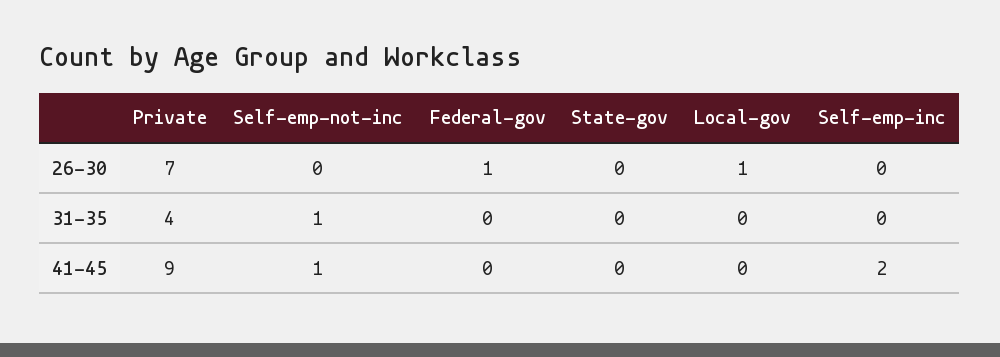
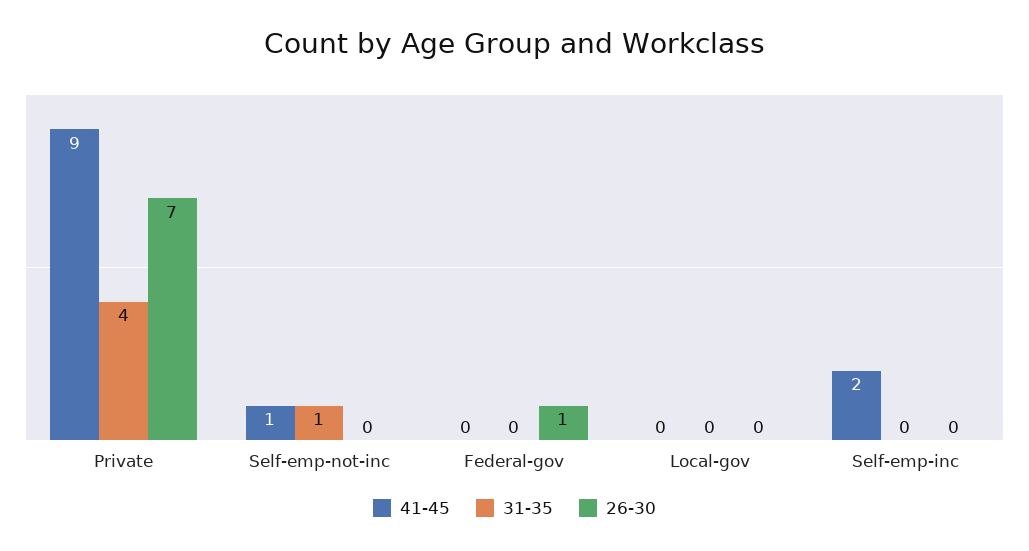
  {
    "26-30": {
      "Private": 7,
      "Self-emp-not-inc": 0,
      "Federal-gov": 1,
-     "State-gov": 0,
-     "Local-gov": 1,
+     "Local-gov": 0,
      "Self-emp-inc": 0
    },
    "31-35": {
      "Private": 4,
      "Self-emp-not-inc": 1,
      "Federal-gov": 0,
-     "State-gov": 0,
      "Local-gov": 0,
      "Self-emp-inc": 0
    },
    "41-45": {
      "Private": 9,
      "Self-emp-not-inc": 1,
      "Federal-gov": 0,
-     "State-gov": 0,
      "Local-gov": 0,
      "Self-emp-inc": 2
    }
  }

